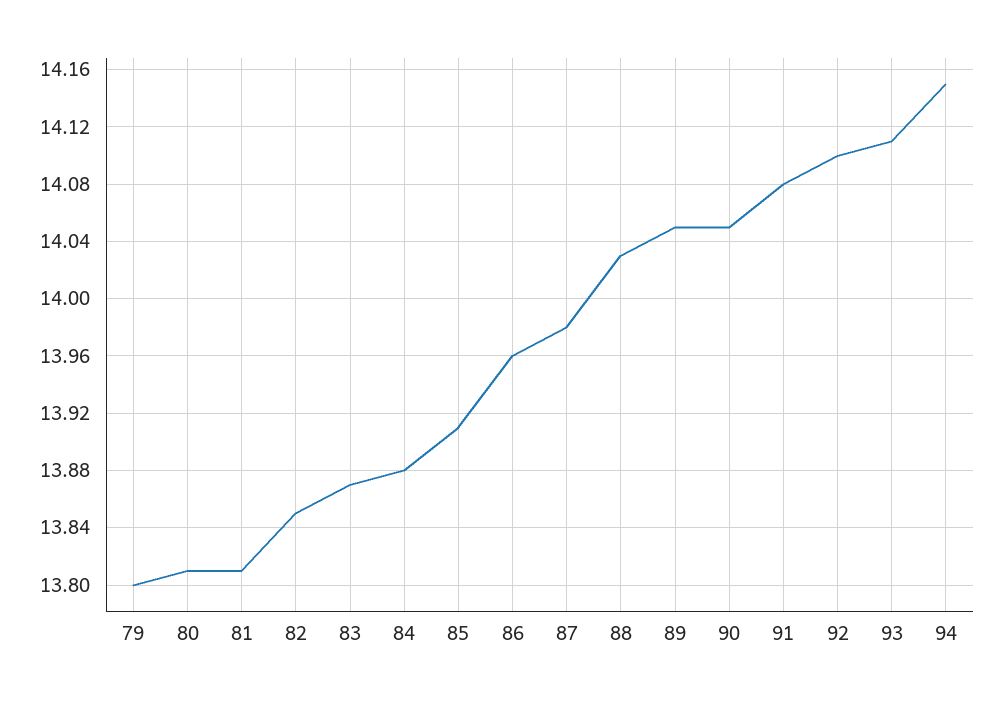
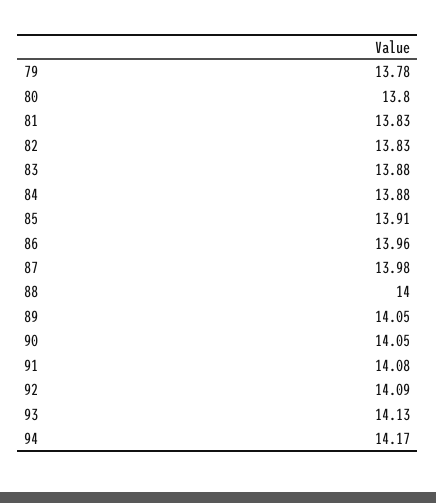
  {
-   "79": 13.8,
+   "79": 13.78,
-   "80": 13.81,
+   "80": 13.8,
-   "81": 13.81,
+   "81": 13.83,
-   "82": 13.85,
+   "82": 13.83,
-   "83": 13.87,
+   "83": 13.88,
    "84": 13.88,
    "85": 13.91,
    "86": 13.96,
    "87": 13.98,
-   "88": 14.03,
+   "88": 14,
    "89": 14.05,
    "90": 14.05,
    "91": 14.08,
-   "92": 14.1,
+   "92": 14.09,
-   "93": 14.11,
+   "93": 14.13,
-   "94": 14.15
+   "94": 14.17
  }

